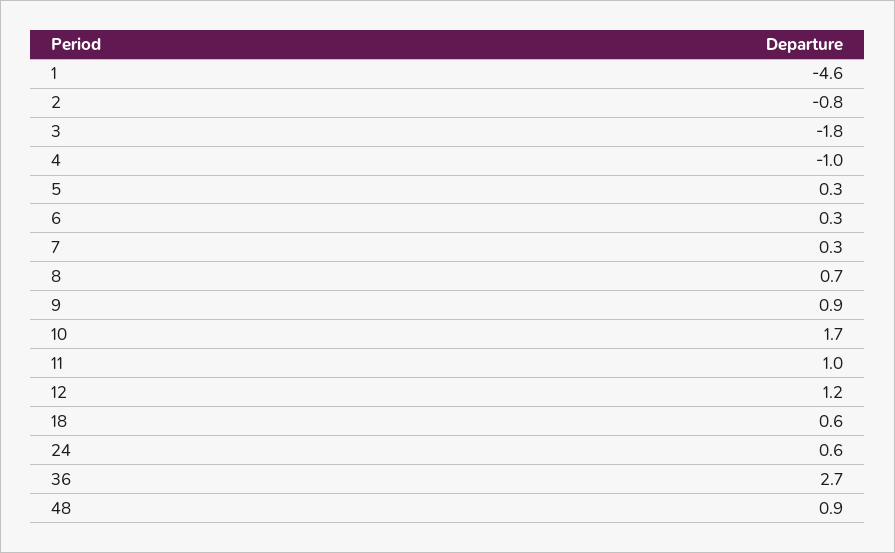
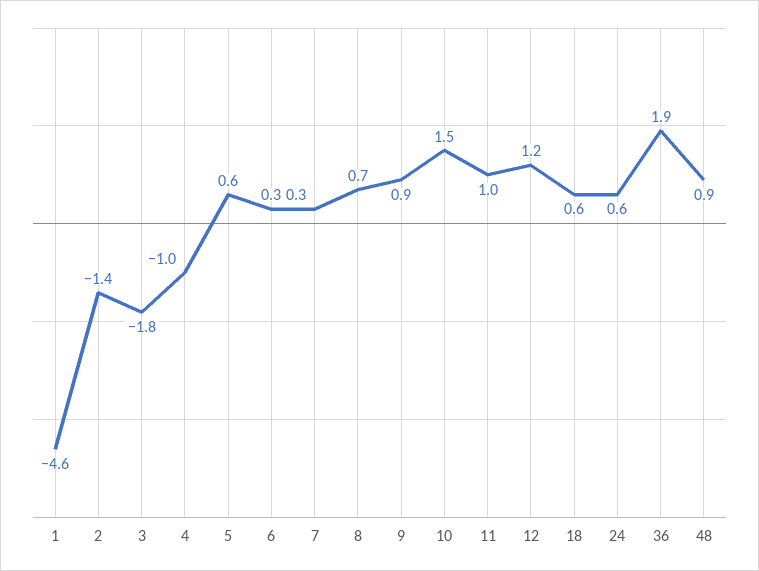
  {
    "1": -4.6,
-   "2": -0.8,
+   "2": -1.4,
    "3": -1.8,
    "4": -1,
-   "5": 0.3,
+   "5": 0.6,
    "6": 0.3,
    "7": 0.3,
    "8": 0.7,
    "9": 0.9,
-   "10": 1.7,
+   "10": 1.5,
    "11": 1,
    "12": 1.2,
    "18": 0.6,
    "24": 0.6,
-   "36": 2.7,
+   "36": 1.9,
    "48": 0.9
  }

